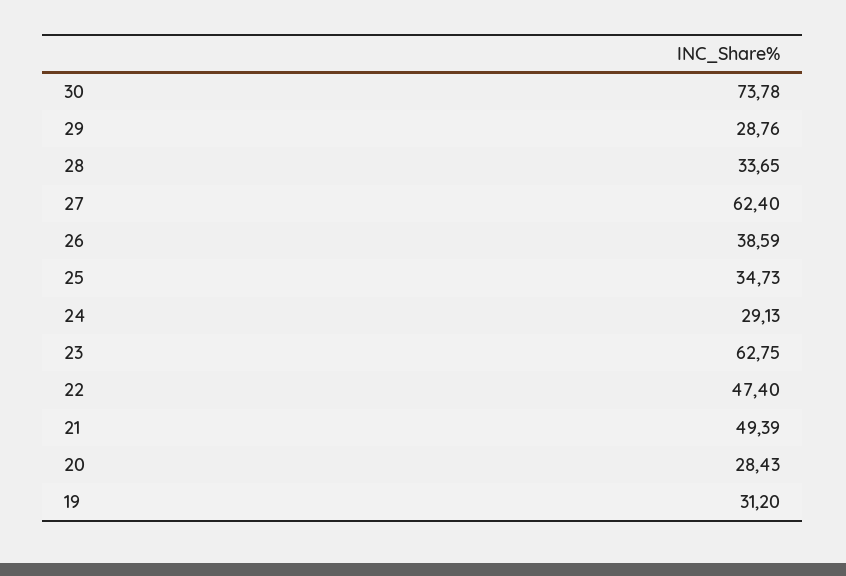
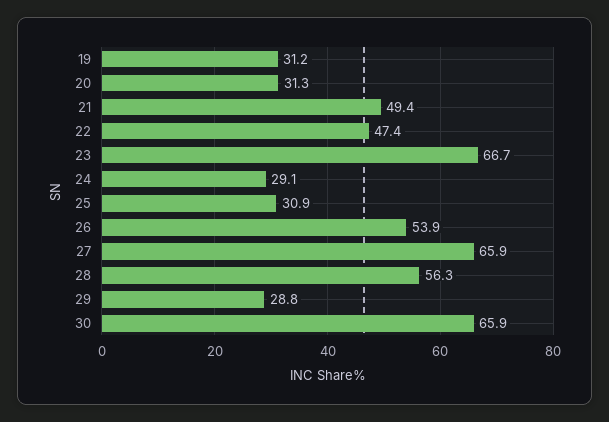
  {
-   "30": 73.78,
+   "30": 65.9,
    "29": 28.76,
-   "28": 33.65,
+   "28": 56.3,
-   "27": 62.4,
+   "27": 65.9,
-   "26": 38.59,
+   "26": 53.9,
-   "25": 34.73,
+   "25": 30.9,
    "24": 29.13,
-   "23": 62.75,
+   "23": 66.7,
    "22": 47.4,
    "21": 49.39,
-   "20": 28.43,
+   "20": 31.3,
    "19": 31.2
  }

